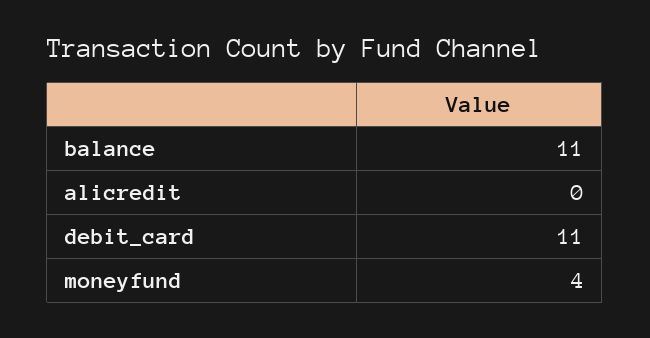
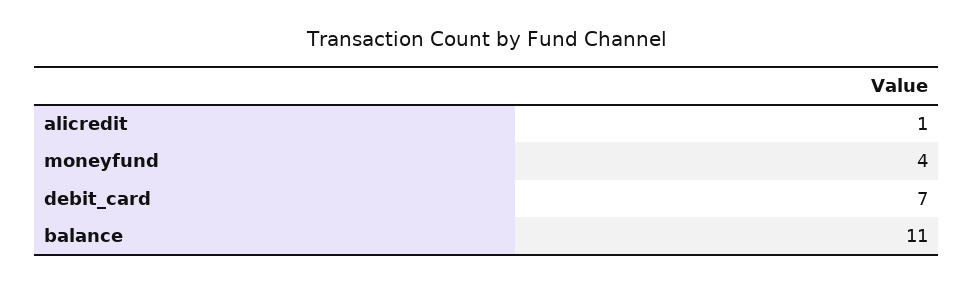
  {
    "balance": 11,
-   "alicredit": 0,
+   "alicredit": 1,
-   "debit_card": 11,
+   "debit_card": 7,
    "moneyfund": 4
  }

